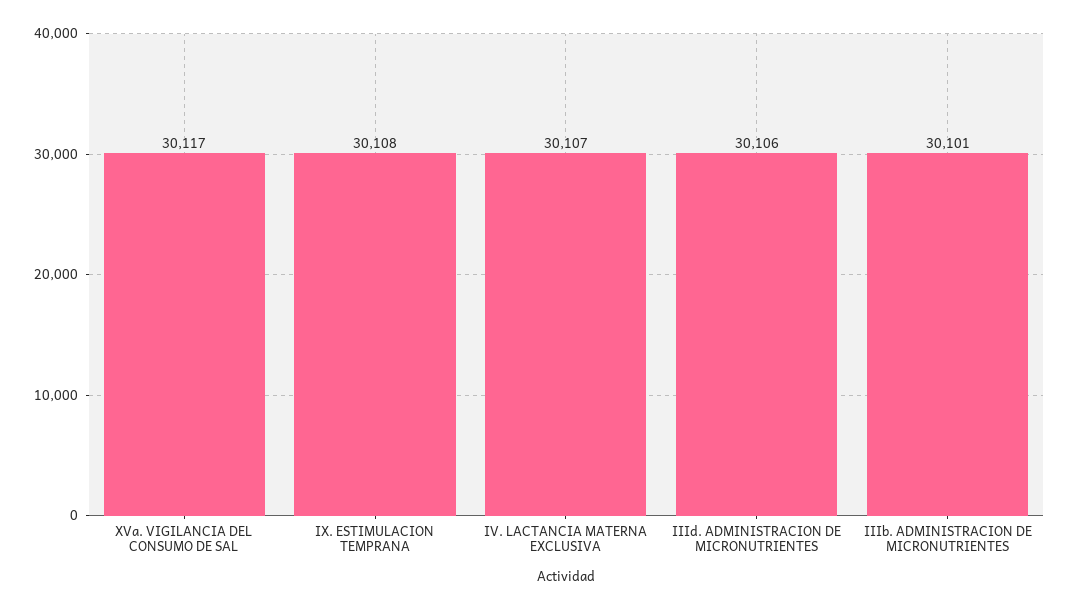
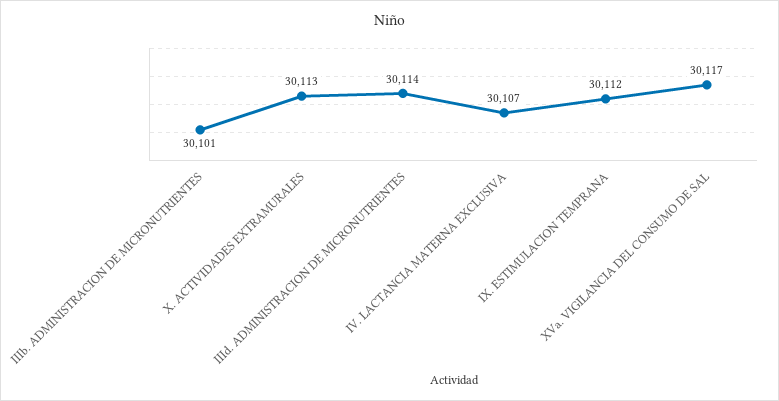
  {
    "XVa. VIGILANCIA DEL CONSUMO DE SAL": 30117,
-   "IX. ESTIMULACION TEMPRANA": 30108,
+   "IX. ESTIMULACION TEMPRANA": 30112,
    "IV. LACTANCIA MATERNA EXCLUSIVA": 30107,
-   "IIId. ADMINISTRACION DE MICRONUTRIENTES": 30106,
+   "IIId. ADMINISTRACION DE MICRONUTRIENTES": 30114,
-   "IIIb. ADMINISTRACION DE MICRONUTRIENTES": 30101
+   "IIIb. ADMINISTRACION DE MICRONUTRIENTES": 30101,
+   "X. ACTIVIDADES EXTRAMURALES": 30113
  }

